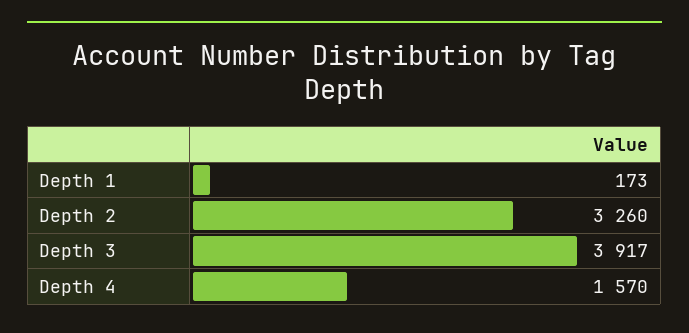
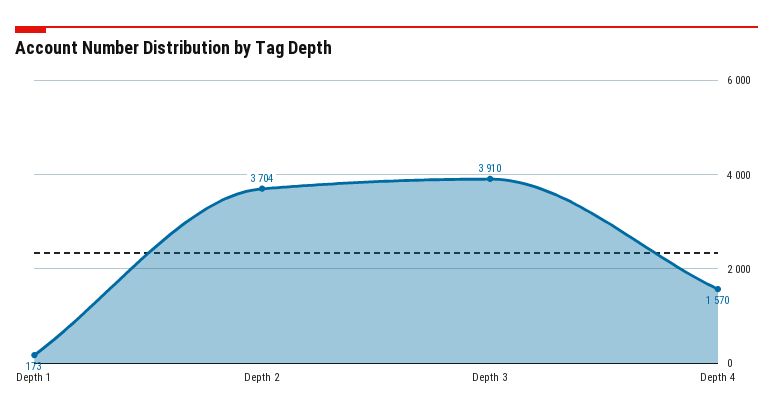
  {
    "Depth 1": 173,
-   "Depth 2": 3260,
+   "Depth 2": 3704,
-   "Depth 3": 3917,
+   "Depth 3": 3910,
    "Depth 4": 1570
  }

